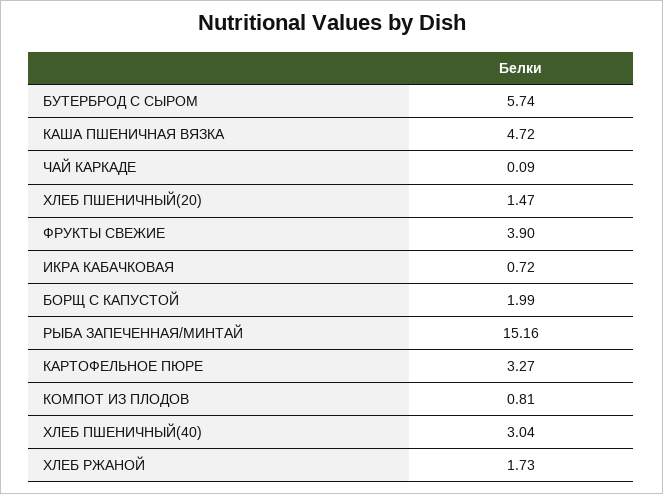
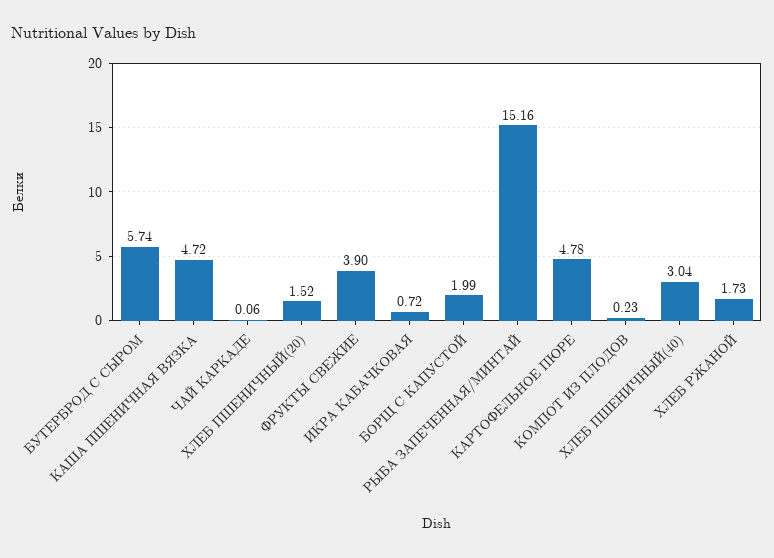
  {
    "БУТЕРБРОД С СЫРОМ": 5.74,
    "КАША ПШЕНИЧНАЯ ВЯЗКА": 4.72,
-   "ЧАЙ КАРКАДЕ": 0.09,
+   "ЧАЙ КАРКАДЕ": 0.06,
-   "ХЛЕБ ПШЕНИЧНЫЙ(20)": 1.47,
+   "ХЛЕБ ПШЕНИЧНЫЙ(20)": 1.52,
    "ФРУКТЫ СВЕЖИЕ": 3.9,
    "ИКРА КАБАЧКОВАЯ": 0.72,
    "БОРЩ С КАПУСТОЙ": 1.99,
    "РЫБА ЗАПЕЧЕННАЯ/МИНТАЙ": 15.16,
-   "КАРТОФЕЛЬНОЕ ПЮРЕ": 3.27,
+   "КАРТОФЕЛЬНОЕ ПЮРЕ": 4.78,
-   "КОМПОТ ИЗ ПЛОДОВ": 0.81,
+   "КОМПОТ ИЗ ПЛОДОВ": 0.23,
    "ХЛЕБ ПШЕНИЧНЫЙ(40)": 3.04,
    "ХЛЕБ РЖАНОЙ": 1.73
  }

